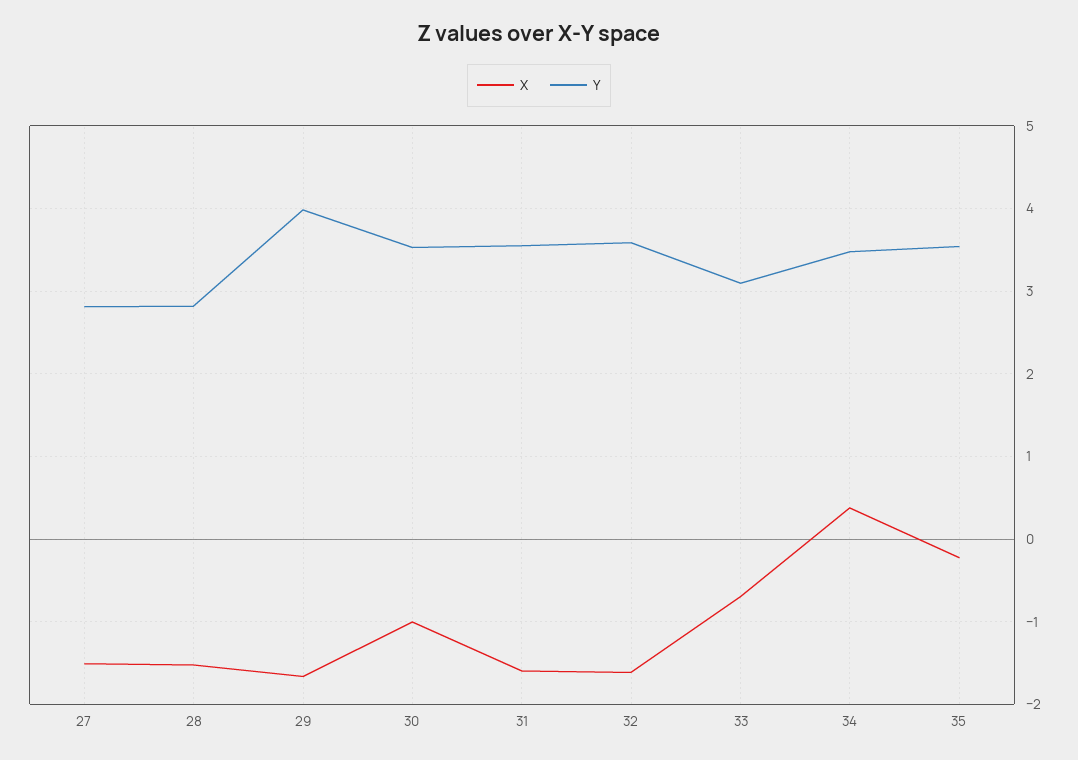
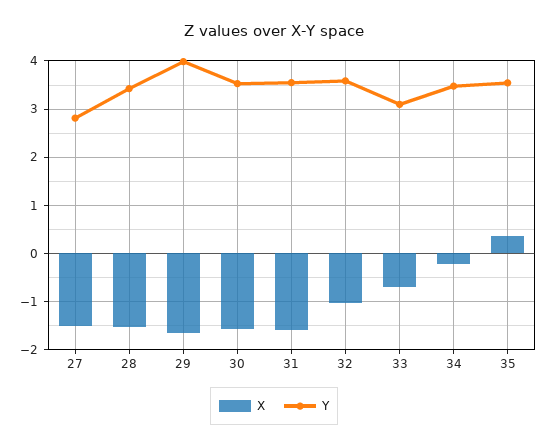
  {
    "X": {
      "27": -1.5,
      "28": -1.5,
      "29": -1.7,
-     "30": -1,
+     "30": -1.6,
      "31": -1.6,
-     "32": -1.6,
+     "32": -1,
      "33": -0.7,
-     "34": 0.4,
+     "34": -0.2,
-     "35": -0.2
+     "35": 0.4
    },
    "Y": {
      "27": 2.8,
-     "28": 2.8,
+     "28": 3.4,
      "29": 4,
      "30": 3.5,
      "31": 3.6,
      "32": 3.6,
      "33": 3.1,
      "34": 3.5,
      "35": 3.5
    }
  }

